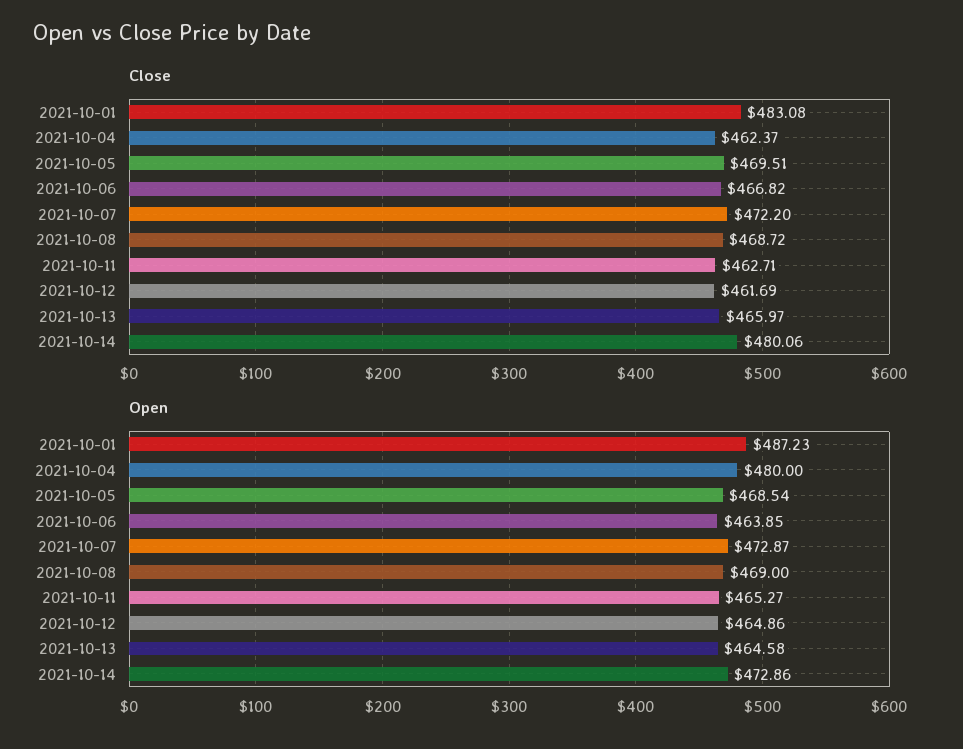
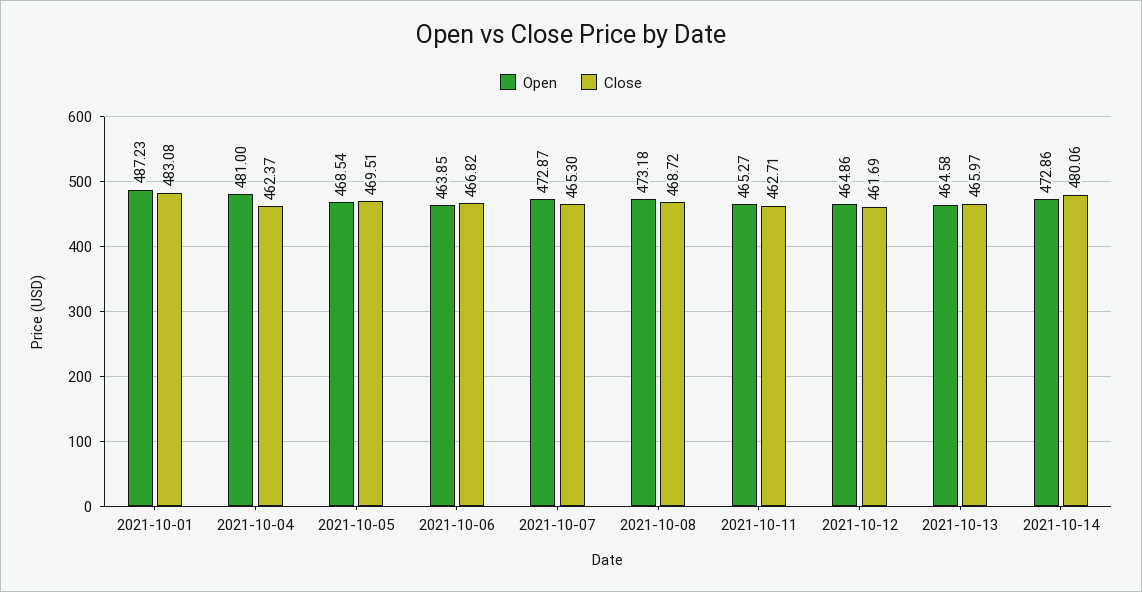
  {
    "Close": {
      "2021-10-01": 483.08,
      "2021-10-04": 462.37,
      "2021-10-05": 469.51,
      "2021-10-06": 466.82,
-     "2021-10-07": 472.2,
+     "2021-10-07": 465.3,
      "2021-10-08": 468.72,
      "2021-10-11": 462.71,
      "2021-10-12": 461.69,
      "2021-10-13": 465.97,
      "2021-10-14": 480.06
    },
    "Open": {
      "2021-10-01": 487.23,
-     "2021-10-04": 480,
+     "2021-10-04": 481,
      "2021-10-05": 468.54,
      "2021-10-06": 463.85,
      "2021-10-07": 472.87,
-     "2021-10-08": 469,
+     "2021-10-08": 473.18,
      "2021-10-11": 465.27,
      "2021-10-12": 464.86,
      "2021-10-13": 464.58,
      "2021-10-14": 472.86
    }
  }

